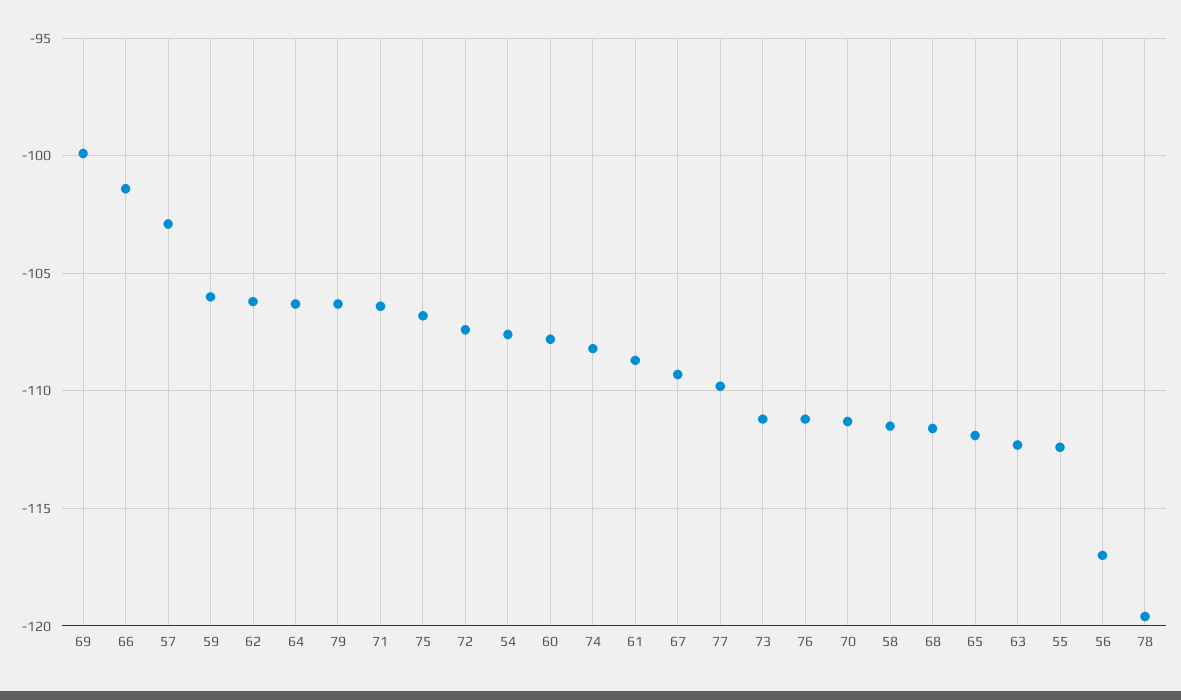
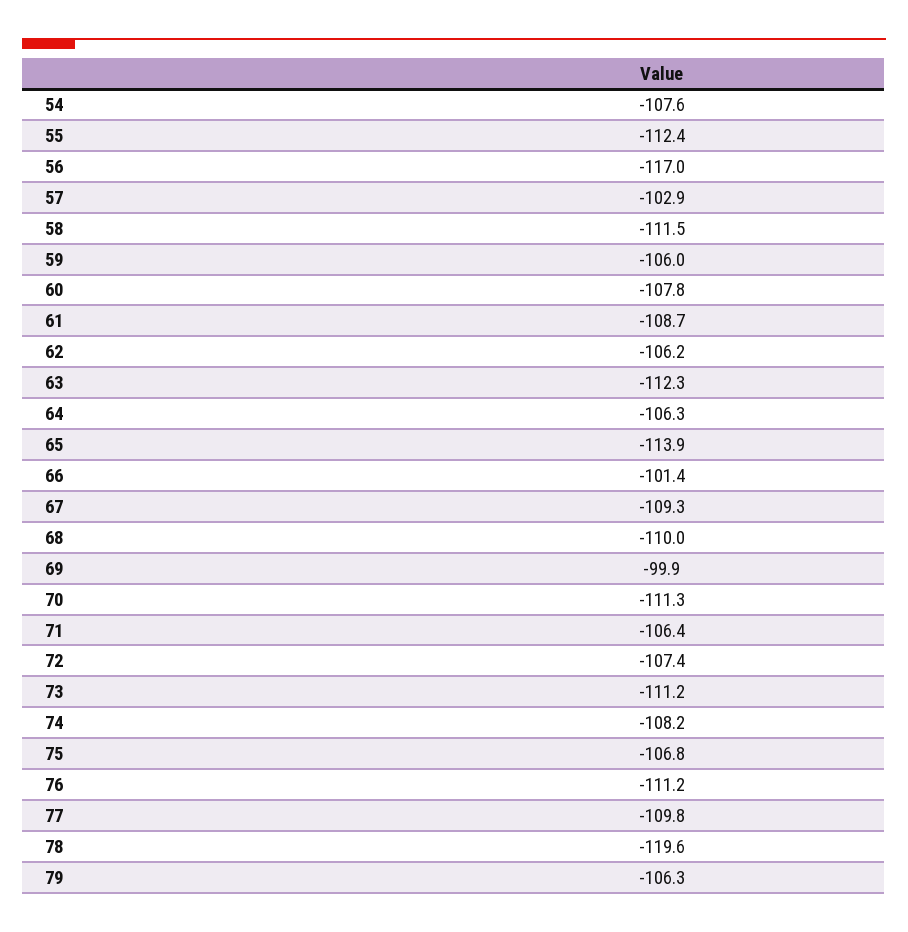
  {
    "69": -99.9,
    "66": -101.4,
    "57": -102.9,
    "59": -106,
    "62": -106.2,
    "64": -106.3,
    "79": -106.3,
    "71": -106.4,
    "75": -106.8,
    "72": -107.4,
    "54": -107.6,
    "60": -107.8,
    "74": -108.2,
    "61": -108.7,
    "67": -109.3,
    "77": -109.8,
    "73": -111.2,
    "76": -111.2,
    "70": -111.3,
    "58": -111.5,
-   "68": -111.5,
+   "68": -110,
-   "65": -112,
+   "65": -113.9,
    "63": -112.3,
    "55": -112.4,
    "56": -117,
    "78": -119.6
  }

